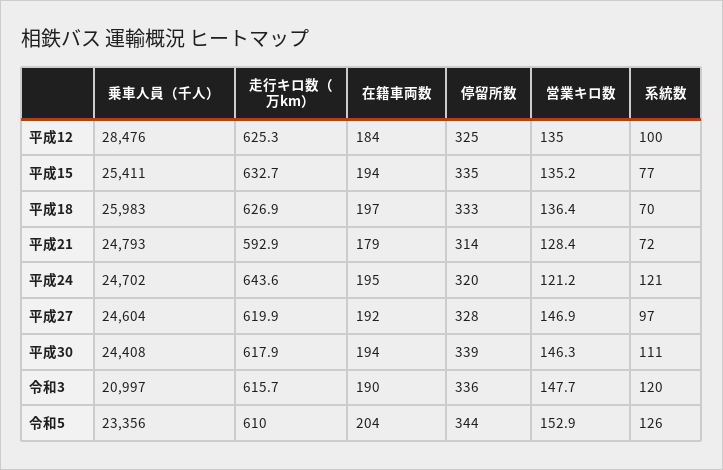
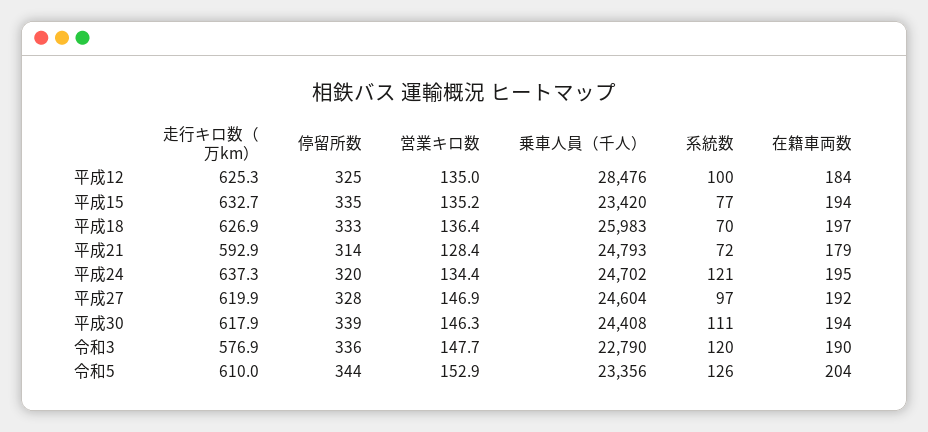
  {
    "乗車人員（千人）": {
      "平成12": 28476,
-     "平成15": 25411,
+     "平成15": 23420,
      "平成18": 25983,
      "平成21": 24793,
      "平成24": 24702,
      "平成27": 24604,
      "平成30": 24408,
-     "令和3": 20997,
+     "令和3": 22790,
      "令和5": 23356
    },
    "走行キロ数（万km）": {
      "平成12": 625.3,
      "平成15": 632.7,
      "平成18": 626.9,
      "平成21": 592.9,
-     "平成24": 643.6,
+     "平成24": 637.3,
      "平成27": 619.9,
      "平成30": 617.9,
-     "令和3": 615.7,
+     "令和3": 576.9,
      "令和5": 610
    },
    "在籍車両数": {
      "平成12": 184,
      "平成15": 194,
      "平成18": 197,
      "平成21": 179,
      "平成24": 195,
      "平成27": 192,
      "平成30": 194,
      "令和3": 190,
      "令和5": 204
    },
    "停留所数": {
      "平成12": 325,
      "平成15": 335,
      "平成18": 333,
      "平成21": 314,
      "平成24": 320,
      "平成27": 328,
      "平成30": 339,
      "令和3": 336,
      "令和5": 344
    },
    "営業キロ数": {
      "平成12": 135,
      "平成15": 135.2,
      "平成18": 136.4,
      "平成21": 128.4,
-     "平成24": 121.2,
+     "平成24": 134.4,
      "平成27": 146.9,
      "平成30": 146.3,
      "令和3": 147.7,
      "令和5": 152.9
    },
    "系統数": {
      "平成12": 100,
      "平成15": 77,
      "平成18": 70,
      "平成21": 72,
      "平成24": 121,
      "平成27": 97,
      "平成30": 111,
      "令和3": 120,
      "令和5": 126
    }
  }

